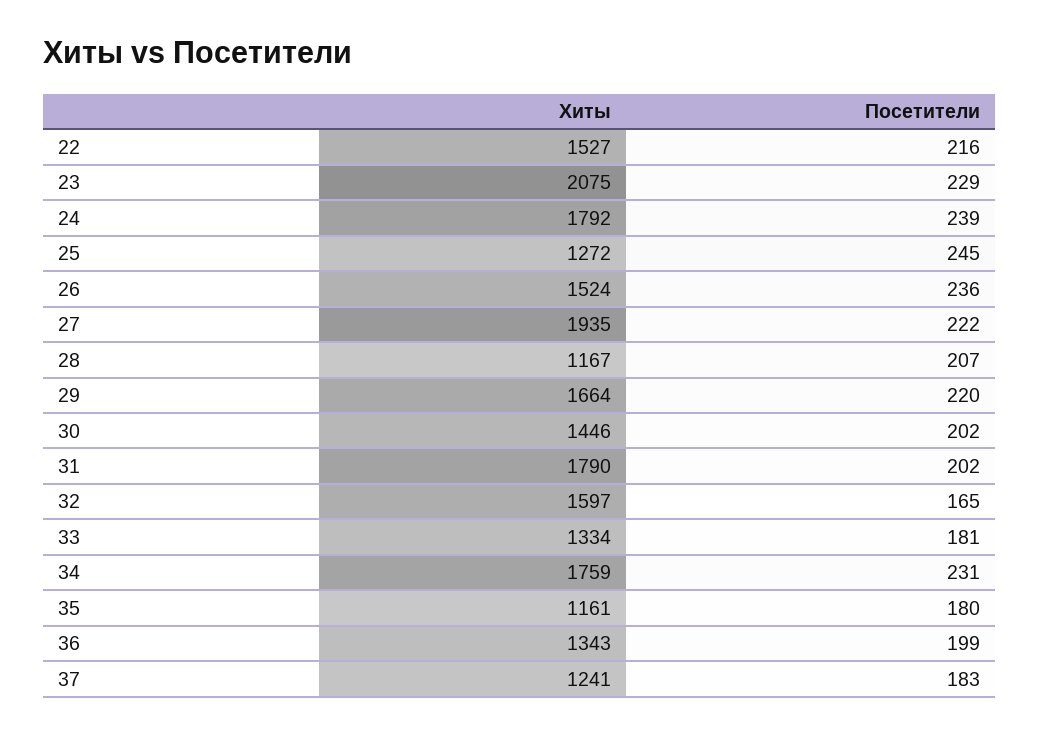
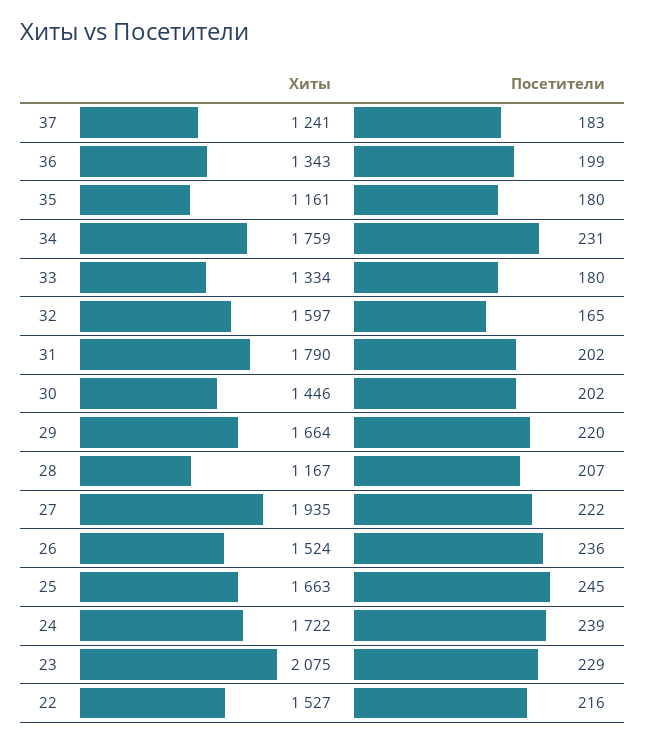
  {
    "Хиты": {
      "22": 1527,
      "23": 2075,
-     "24": 1792,
+     "24": 1722,
-     "25": 1272,
+     "25": 1663,
      "26": 1524,
      "27": 1935,
      "28": 1167,
      "29": 1664,
      "30": 1446,
      "31": 1790,
      "32": 1597,
      "33": 1334,
      "34": 1759,
      "35": 1161,
      "36": 1343,
      "37": 1241
    },
    "Посетители": {
      "22": 216,
      "23": 229,
      "24": 239,
      "25": 245,
      "26": 236,
      "27": 222,
      "28": 207,
      "29": 220,
      "30": 202,
      "31": 202,
      "32": 165,
-     "33": 181,
+     "33": 180,
      "34": 231,
      "35": 180,
      "36": 199,
      "37": 183
    }
  }

